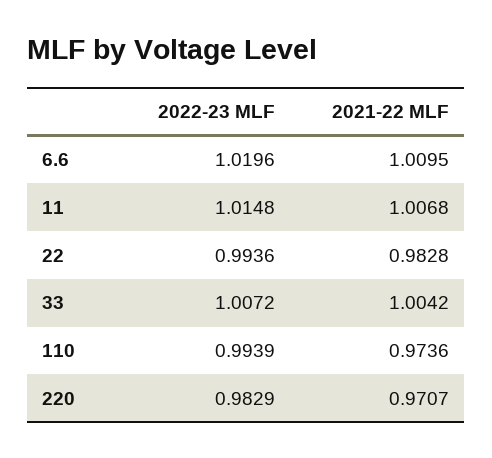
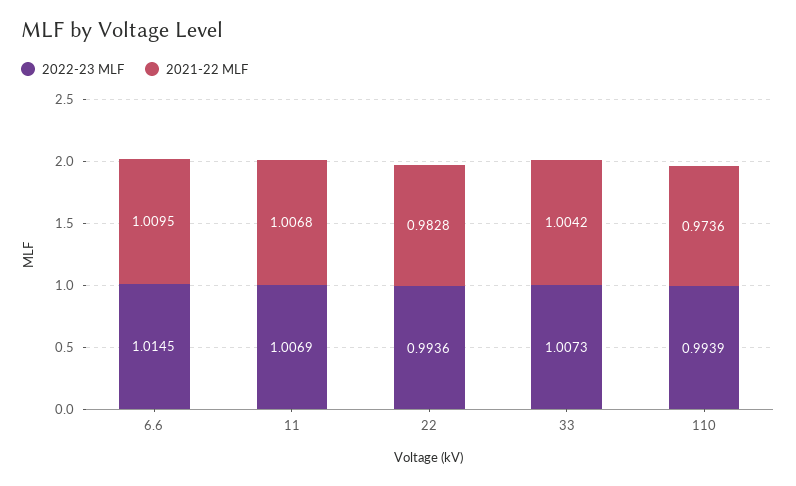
  {
    "2022-23 MLF": {
-     "6.6": 1.0196,
+     "6.6": 1.0145,
-     "11": 1.0148,
+     "11": 1.0069,
      "22": 0.9936,
-     "33": 1.0072,
+     "33": 1.0073,
-     "110": 0.9939,
+     "110": 0.9939
-     "220": 0.9829
    },
    "2021-22 MLF": {
      "6.6": 1.0095,
      "11": 1.0068,
      "22": 0.9828,
      "33": 1.0042,
-     "110": 0.9736,
+     "110": 0.9736
-     "220": 0.9707
    }
  }

